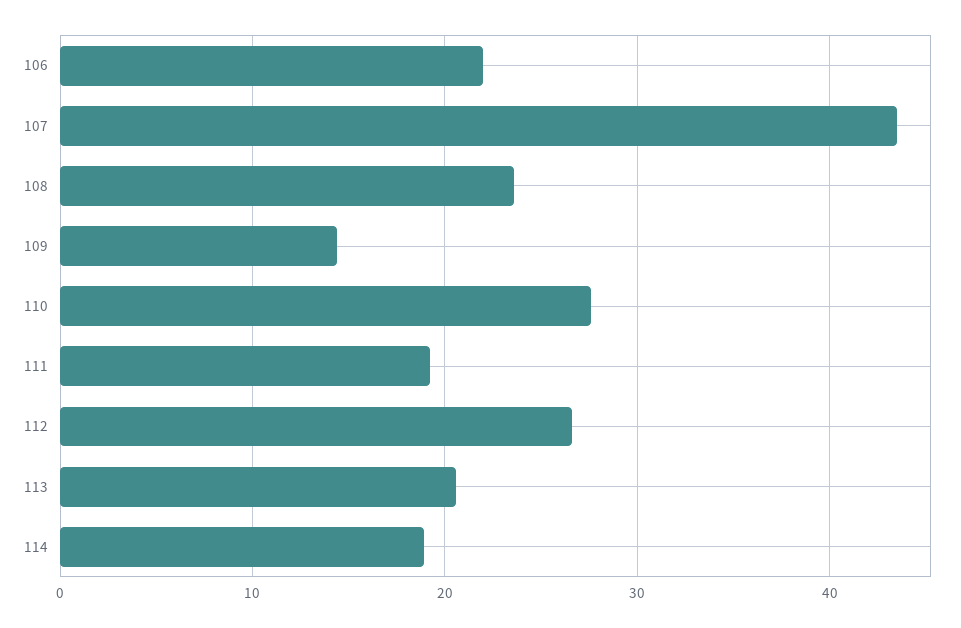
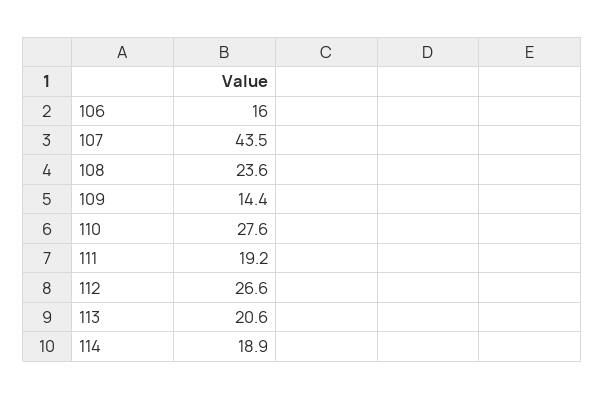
  {
-   "106": 22,
+   "106": 16,
    "107": 43.5,
    "108": 23.6,
    "109": 14.4,
    "110": 27.6,
    "111": 19.2,
    "112": 26.6,
    "113": 20.6,
    "114": 18.9
  }

